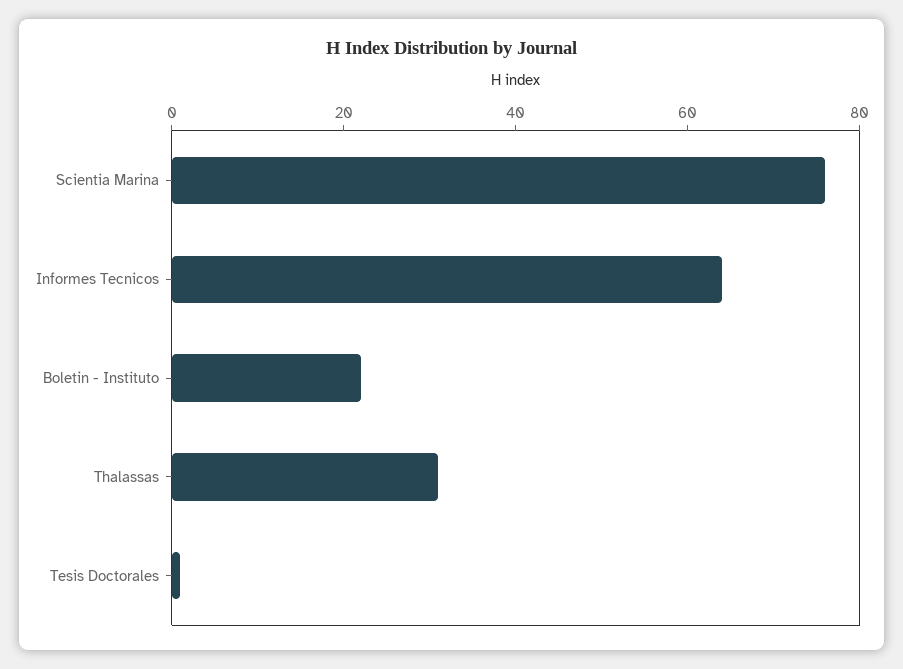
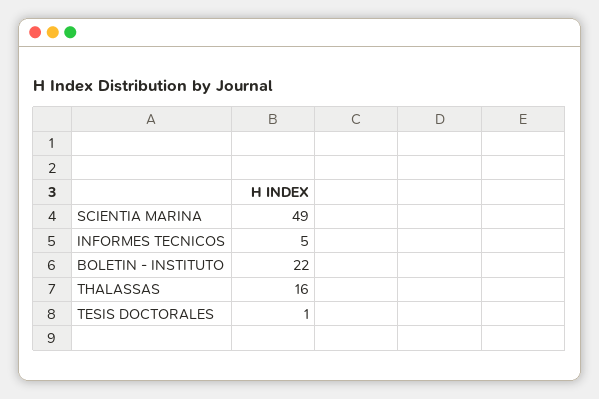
  {
-   "Scientia Marina": 75,
+   "Scientia Marina": 49,
-   "Informes Tecnicos": 65,
+   "Informes Tecnicos": 5,
    "Boletin - Instituto": 22,
-   "Thalassas": 30,
+   "Thalassas": 16,
    "Tesis Doctorales": 1
  }

